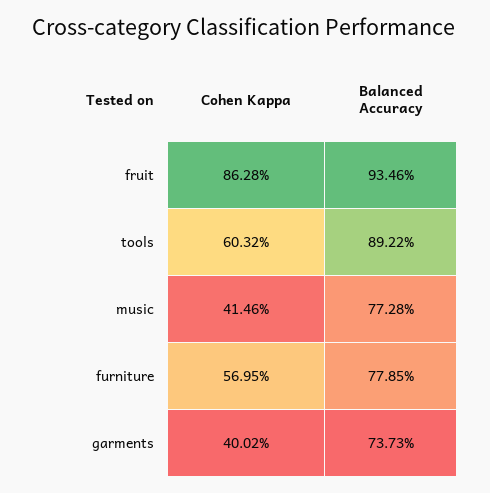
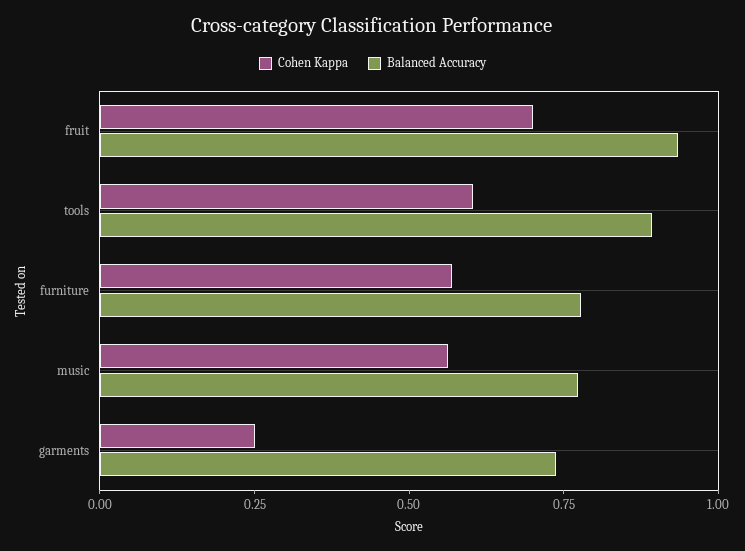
  {
    "Cohen Kappa": {
-     "fruit": 0.8628,
+     "fruit": 0.7,
      "tools": 0.6032,
-     "music": 0.4146,
+     "music": 0.55,
      "furniture": 0.5695,
-     "garments": 0.4002
+     "garments": 0.25
    },
    "Balanced Accuracy": {
      "fruit": 0.9346,
      "tools": 0.8922,
      "music": 0.7728,
      "furniture": 0.7785,
      "garments": 0.7373
    }
  }

